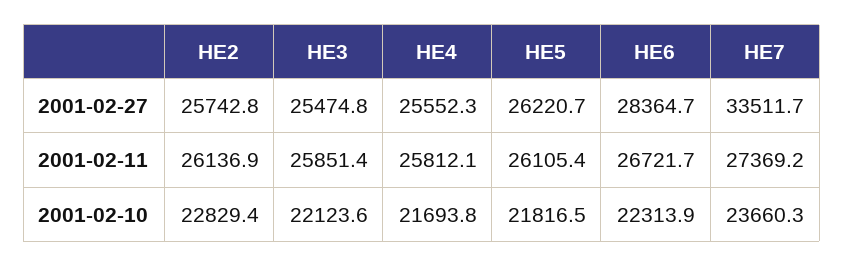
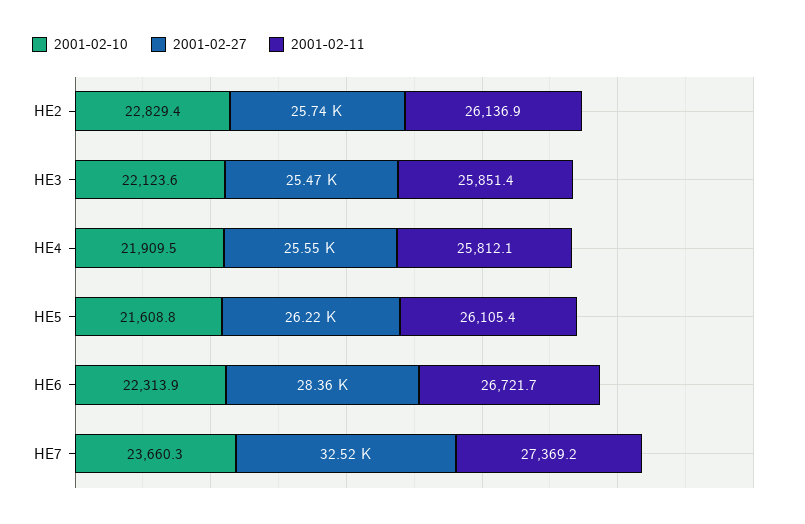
  {
    "2001-02-27": {
      "HE2": 25742.8,
      "HE3": 25474.8,
      "HE4": 25552.3,
      "HE5": 26220.7,
      "HE6": 28364.7,
-     "HE7": 33511.7
+     "HE7": 32520
    },
    "2001-02-11": {
      "HE2": 26136.9,
      "HE3": 25851.4,
      "HE4": 25812.1,
      "HE5": 26105.4,
      "HE6": 26721.7,
      "HE7": 27369.2
    },
    "2001-02-10": {
      "HE2": 22829.4,
      "HE3": 22123.6,
-     "HE4": 21693.8,
+     "HE4": 21909.5,
-     "HE5": 21816.5,
+     "HE5": 21608.8,
      "HE6": 22313.9,
      "HE7": 23660.3
    }
  }

